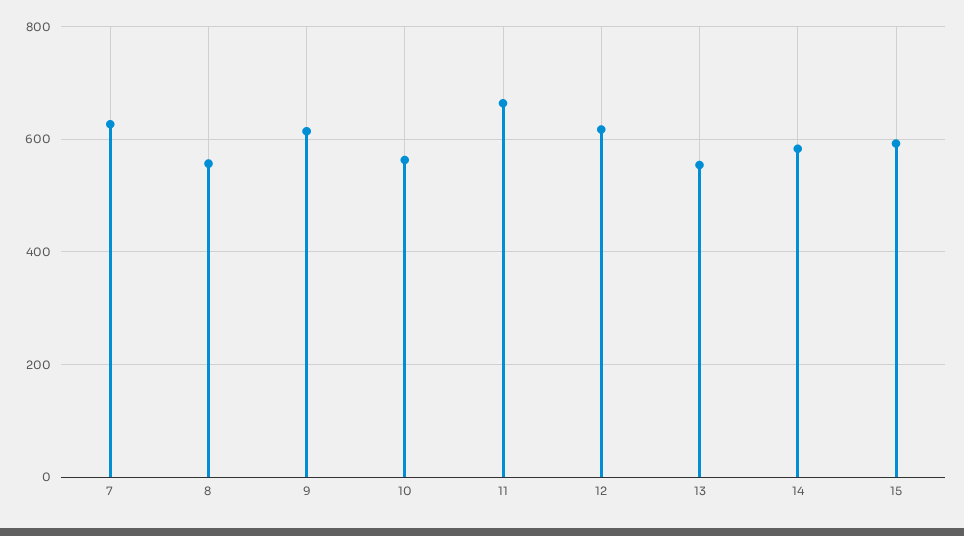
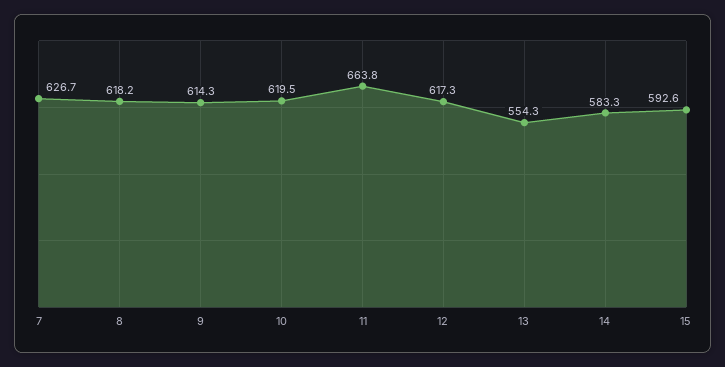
  {
    "7": 626.7,
-   "8": 560,
+   "8": 618.2,
    "9": 614.3,
-   "10": 560,
+   "10": 619.5,
    "11": 663.8,
    "12": 617.3,
    "13": 554.3,
    "14": 583.3,
    "15": 592.6
  }

